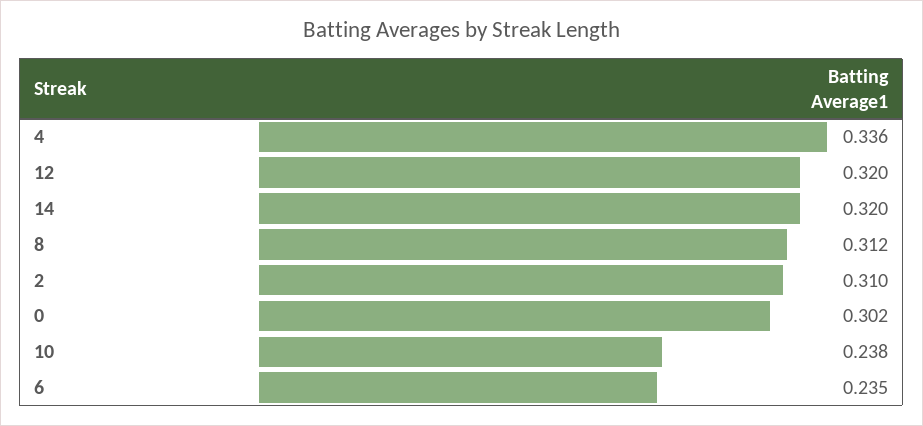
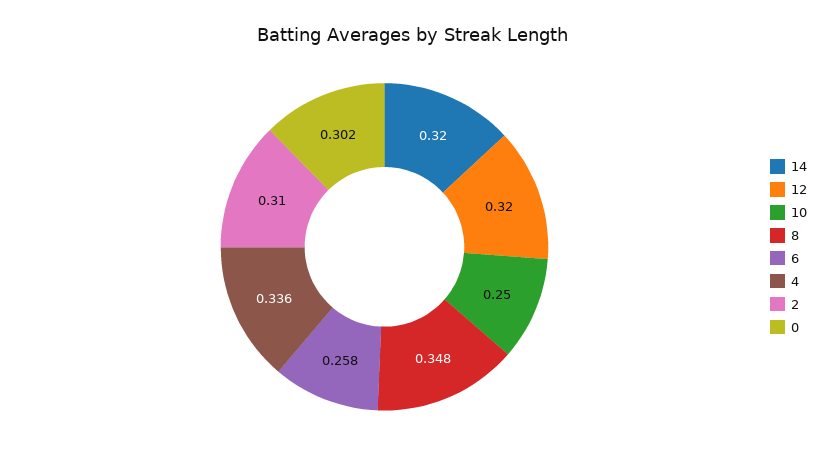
  {
    "4": 0.336,
    "12": 0.32,
    "14": 0.32,
-   "8": 0.312,
+   "8": 0.348,
    "2": 0.31,
    "0": 0.302,
-   "10": 0.238,
+   "10": 0.25,
-   "6": 0.235
+   "6": 0.258
  }

